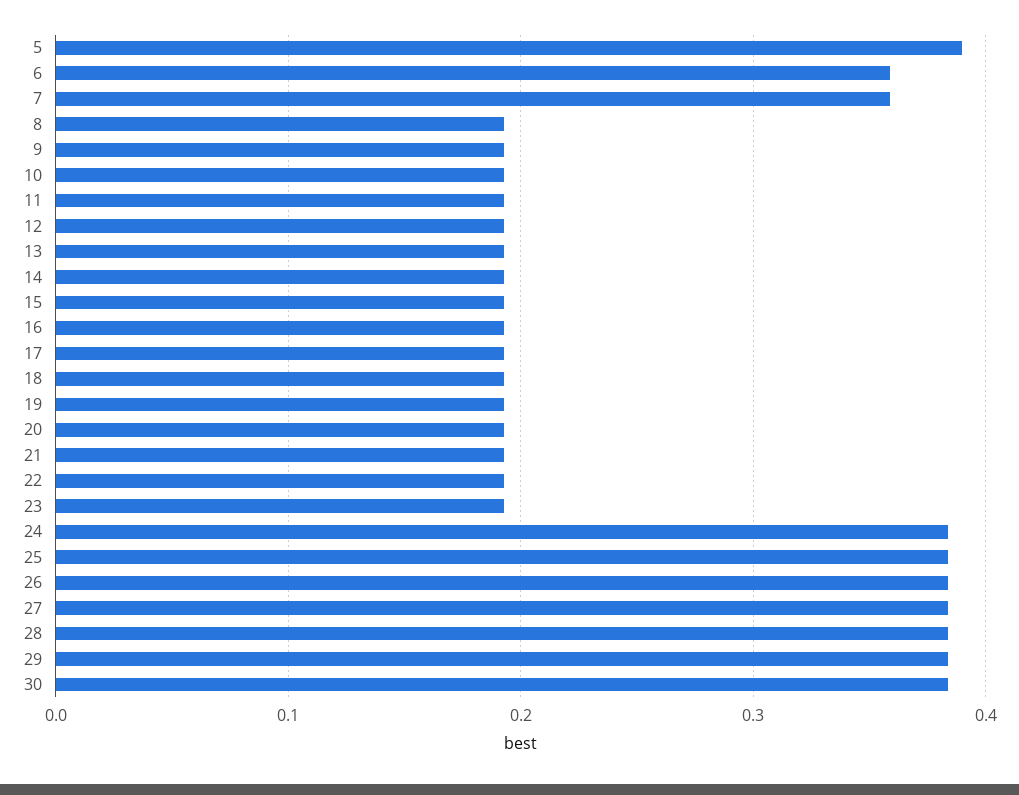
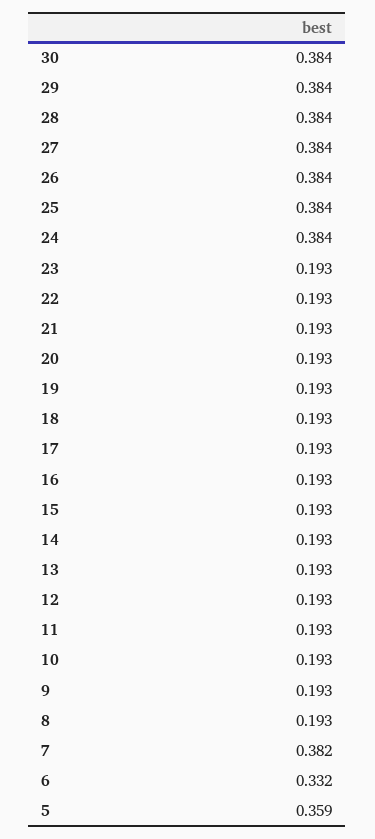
  {
-   "5": 0.39,
+   "5": 0.359,
-   "6": 0.36,
+   "6": 0.332,
-   "7": 0.36,
+   "7": 0.382,
    "8": 0.193,
    "9": 0.193,
    "10": 0.193,
    "11": 0.193,
    "12": 0.193,
    "13": 0.193,
    "14": 0.193,
    "15": 0.193,
    "16": 0.193,
    "17": 0.193,
    "18": 0.193,
    "19": 0.193,
    "20": 0.193,
    "21": 0.193,
    "22": 0.193,
    "23": 0.193,
    "24": 0.384,
    "25": 0.384,
    "26": 0.384,
    "27": 0.384,
    "28": 0.384,
    "29": 0.384,
    "30": 0.384
  }

